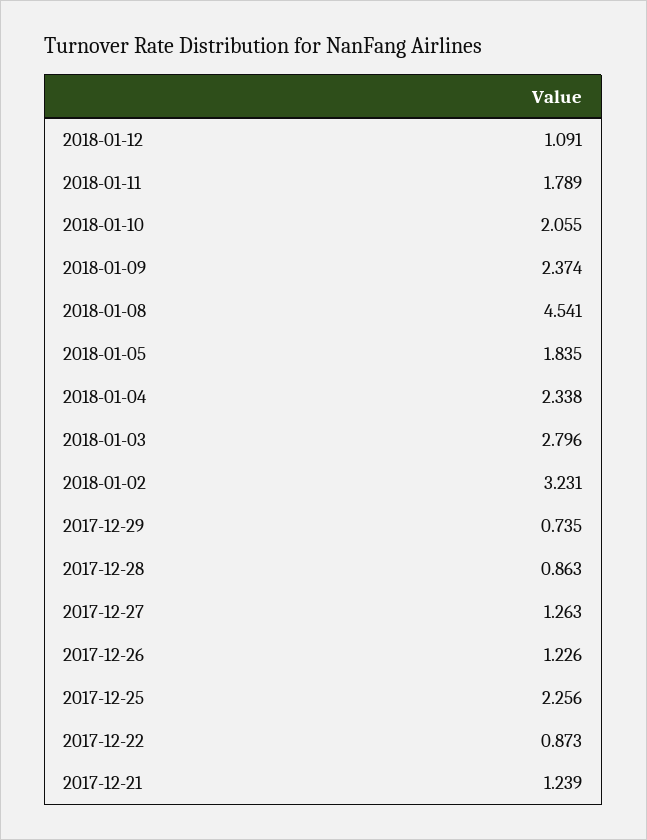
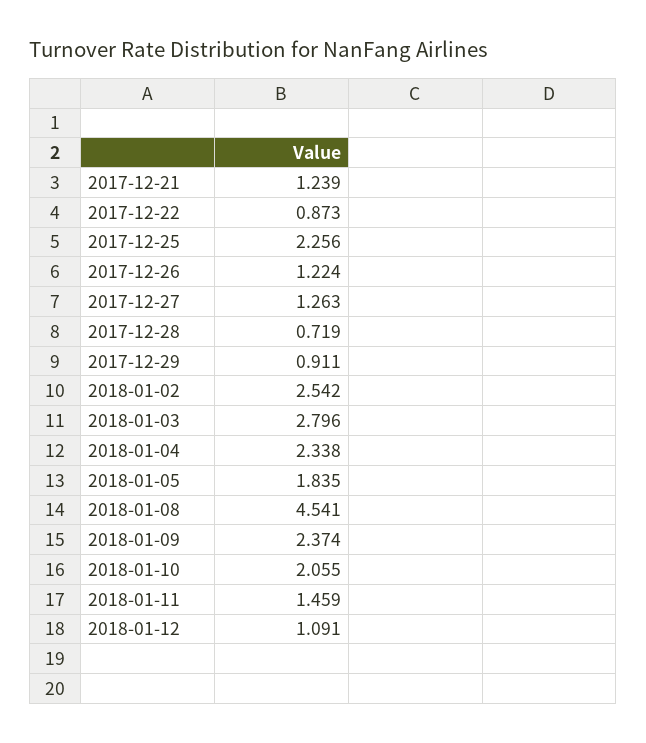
  {
    "2018-01-12": 1.091,
-   "2018-01-11": 1.789,
+   "2018-01-11": 1.459,
    "2018-01-10": 2.055,
    "2018-01-09": 2.374,
    "2018-01-08": 4.541,
    "2018-01-05": 1.835,
    "2018-01-04": 2.338,
    "2018-01-03": 2.796,
-   "2018-01-02": 3.231,
+   "2018-01-02": 2.542,
-   "2017-12-29": 0.735,
+   "2017-12-29": 0.911,
-   "2017-12-28": 0.863,
+   "2017-12-28": 0.719,
    "2017-12-27": 1.263,
-   "2017-12-26": 1.226,
+   "2017-12-26": 1.224,
    "2017-12-25": 2.256,
    "2017-12-22": 0.873,
    "2017-12-21": 1.239
  }

